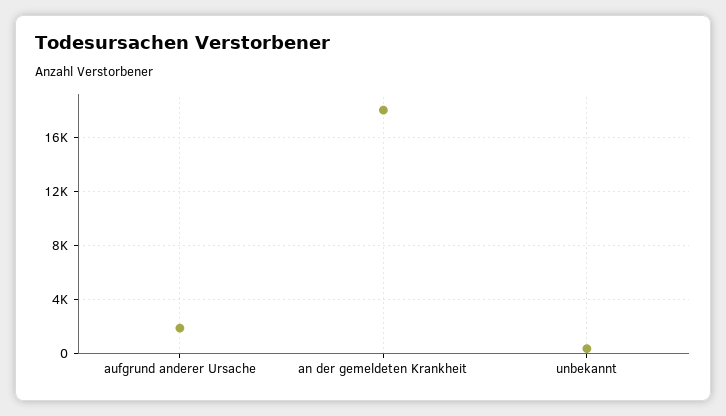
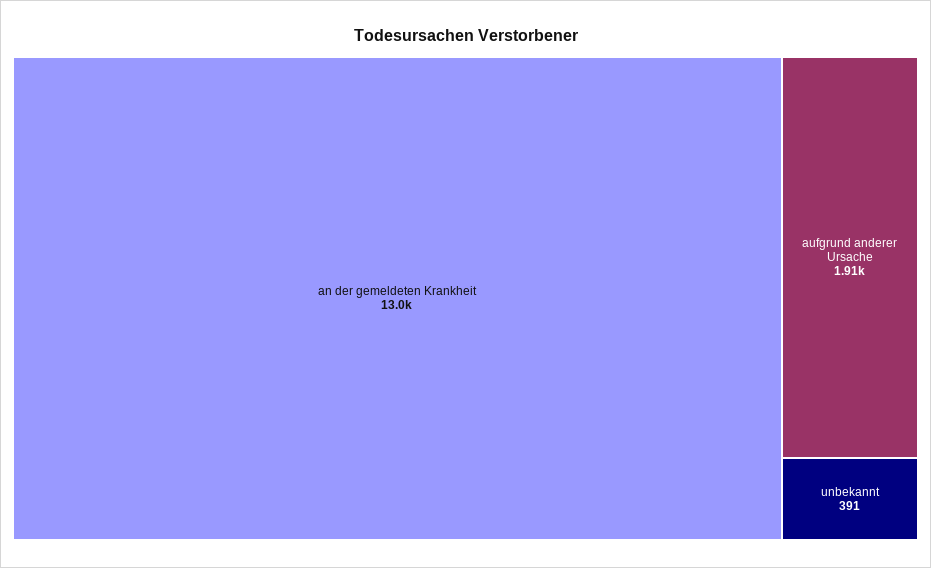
  {
    "aufgrund anderer Ursache": 1910,
-   "an der gemeldeten Krankheit": 18000,
+   "an der gemeldeten Krankheit": 13000,
    "unbekannt": 391
  }

